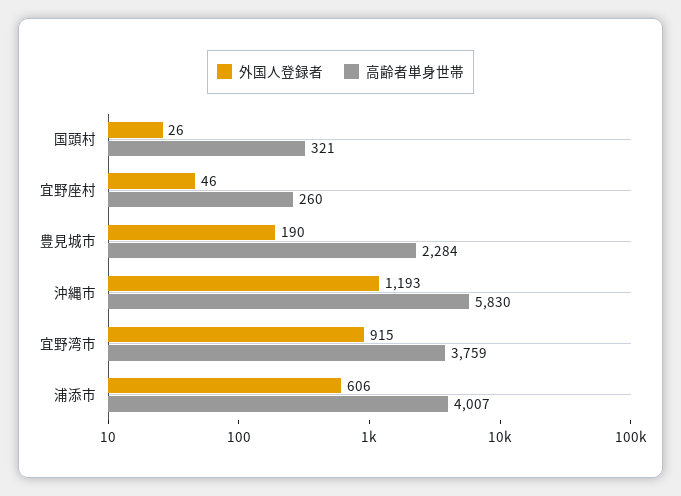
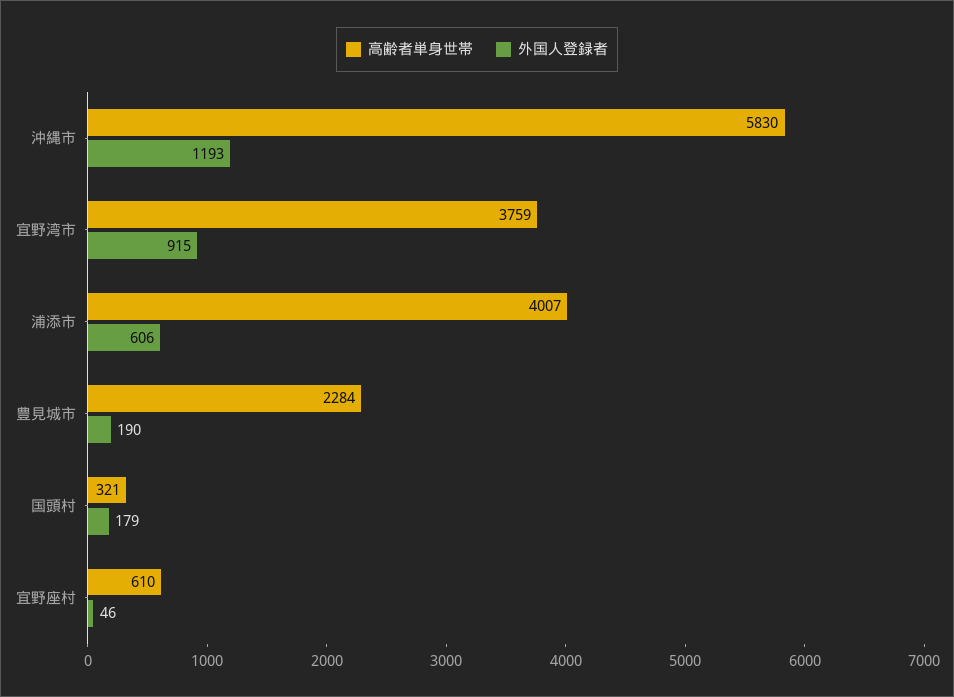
  {
    "外国人登録者": {
-     "国頭村": 26,
+     "国頭村": 179,
      "宜野座村": 46,
      "豊見城市": 190,
      "沖縄市": 1193,
      "宜野湾市": 915,
      "浦添市": 606
    },
    "高齢者単身世帯": {
      "国頭村": 321,
-     "宜野座村": 260,
+     "宜野座村": 610,
      "豊見城市": 2284,
      "沖縄市": 5830,
      "宜野湾市": 3759,
      "浦添市": 4007
    }
  }

